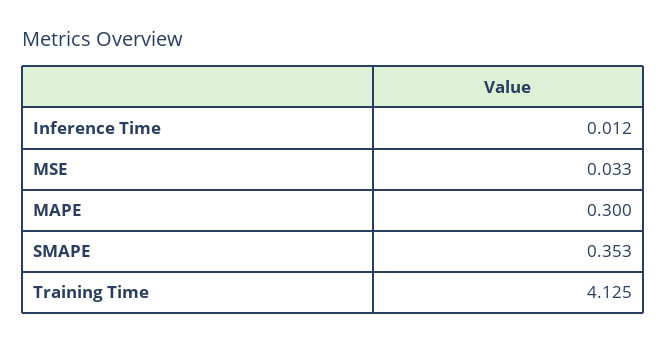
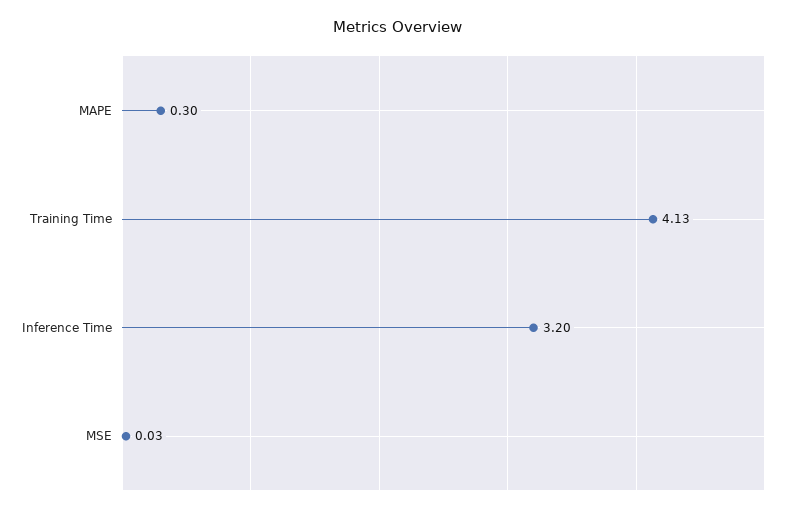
  {
-   "Inference Time": 0.012,
+   "Inference Time": 3.2,
    "MSE": 0.033,
    "MAPE": 0.3,
-   "SMAPE": 0.353,
    "Training Time": 4.125
  }

